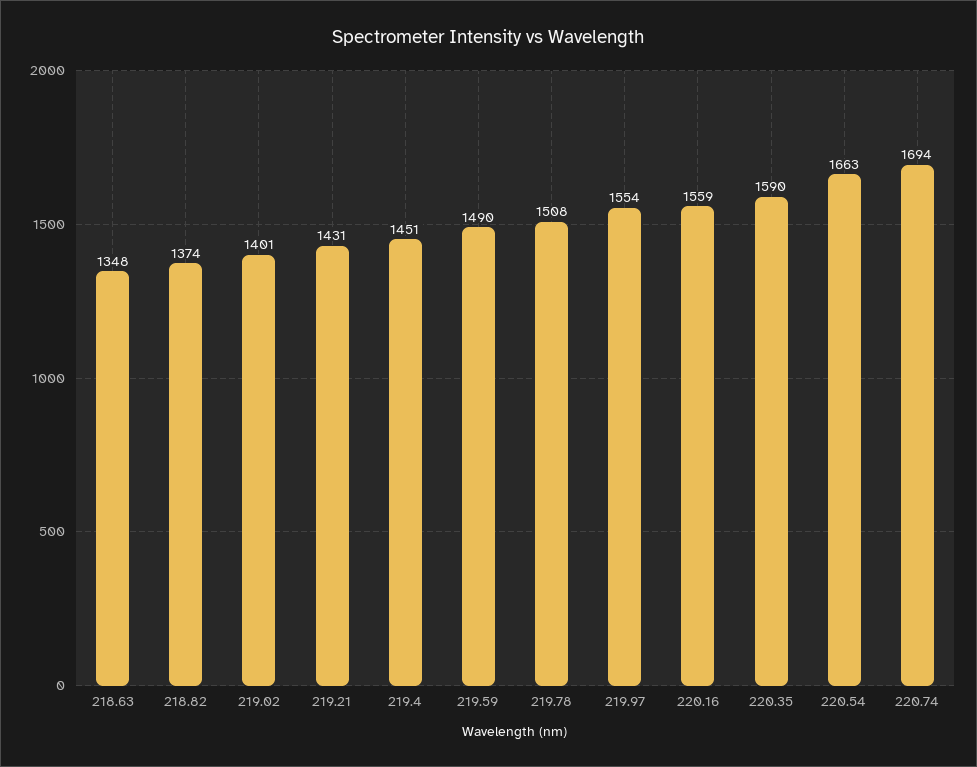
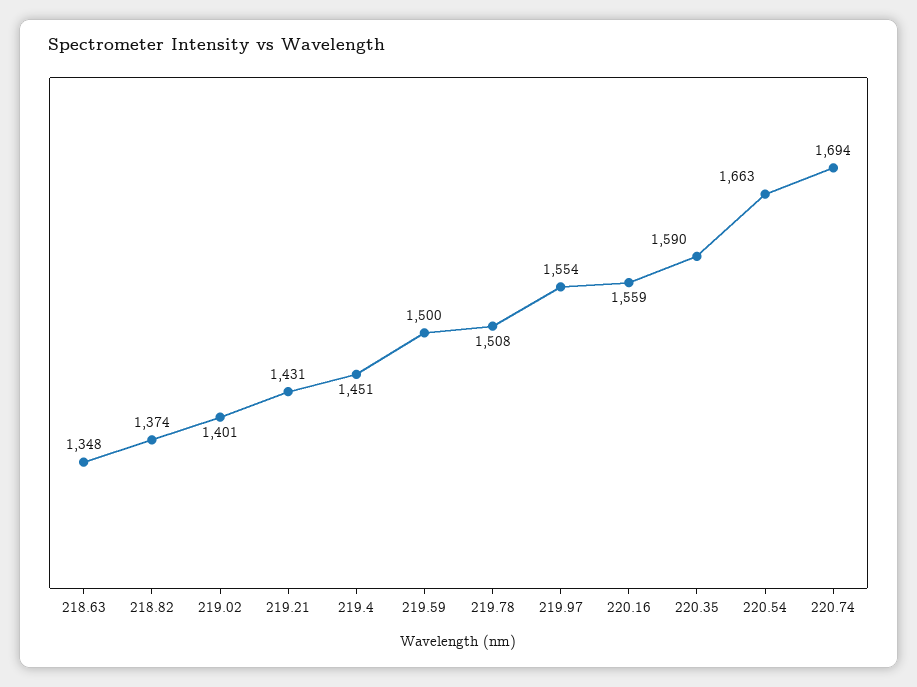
  {
    "218.63": 1348,
    "218.82": 1374,
    "219.02": 1401,
    "219.21": 1431,
    "219.4": 1451,
-   "219.59": 1490,
+   "219.59": 1500,
    "219.78": 1508,
    "219.97": 1554,
    "220.16": 1559,
    "220.35": 1590,
    "220.54": 1663,
    "220.74": 1694
  }

